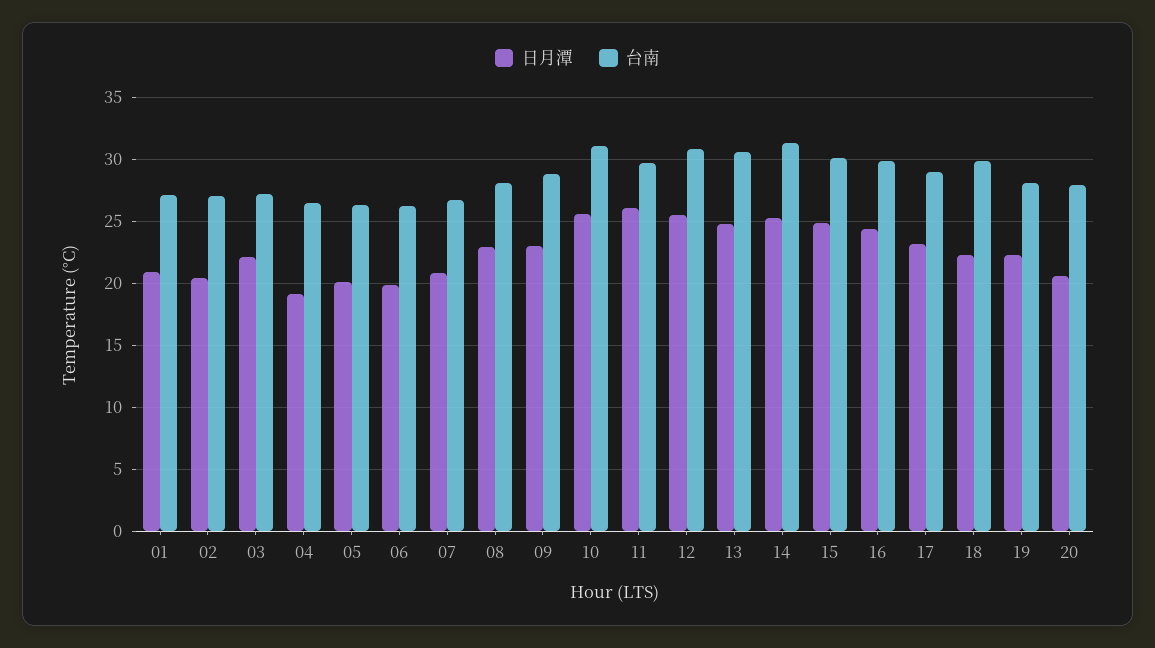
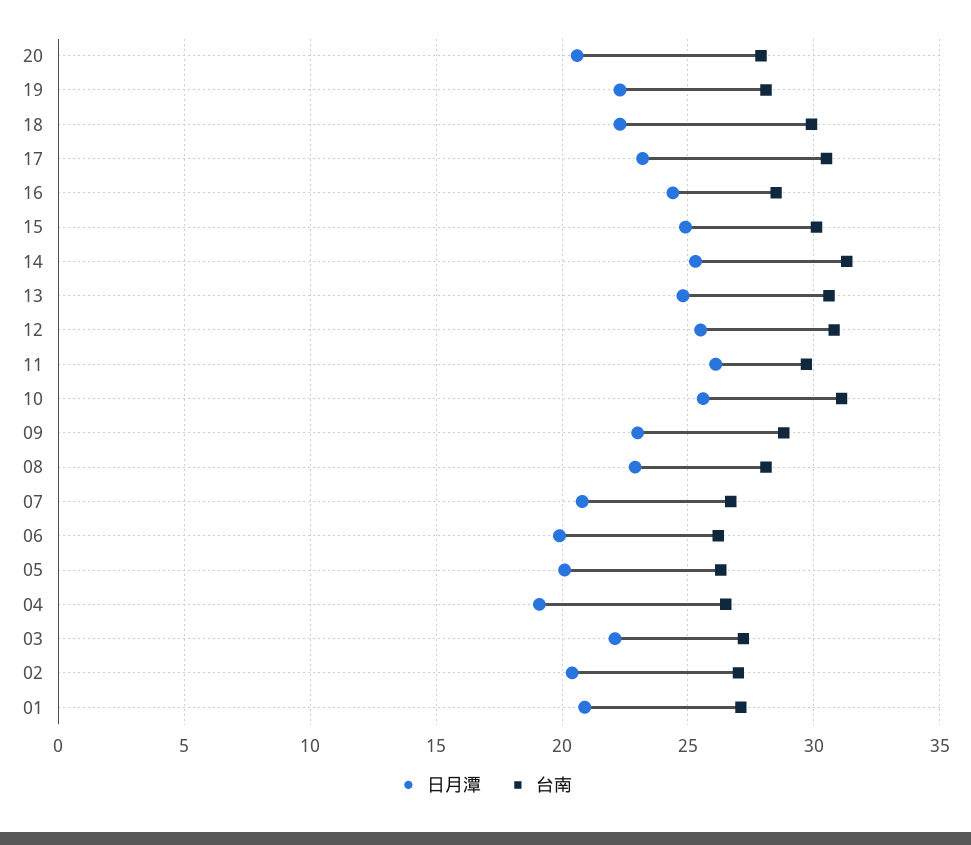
  {
    "日月潭": {
      "01": 21,
      "02": 20.5,
      "03": 22,
      "04": 19,
      "05": 20,
      "06": 20,
      "07": 21,
      "08": 23,
      "09": 23,
      "10": 25.5,
      "11": 26,
      "12": 25.5,
      "13": 25,
      "14": 25.5,
      "15": 25,
      "16": 24.5,
      "17": 23,
      "18": 22.5,
      "19": 22.5,
      "20": 20.5
    },
    "台南": {
      "01": 27,
      "02": 27,
      "03": 27,
      "04": 26.5,
      "05": 26.5,
      "06": 26,
      "07": 26.5,
      "08": 28,
      "09": 29,
      "10": 31,
      "11": 29.5,
      "12": 31,
      "13": 30.5,
      "14": 31.5,
      "15": 30,
-     "16": 30,
+     "16": 28.5,
-     "17": 29,
+     "17": 30.5,
      "18": 30,
      "19": 28,
      "20": 28
    }
  }

